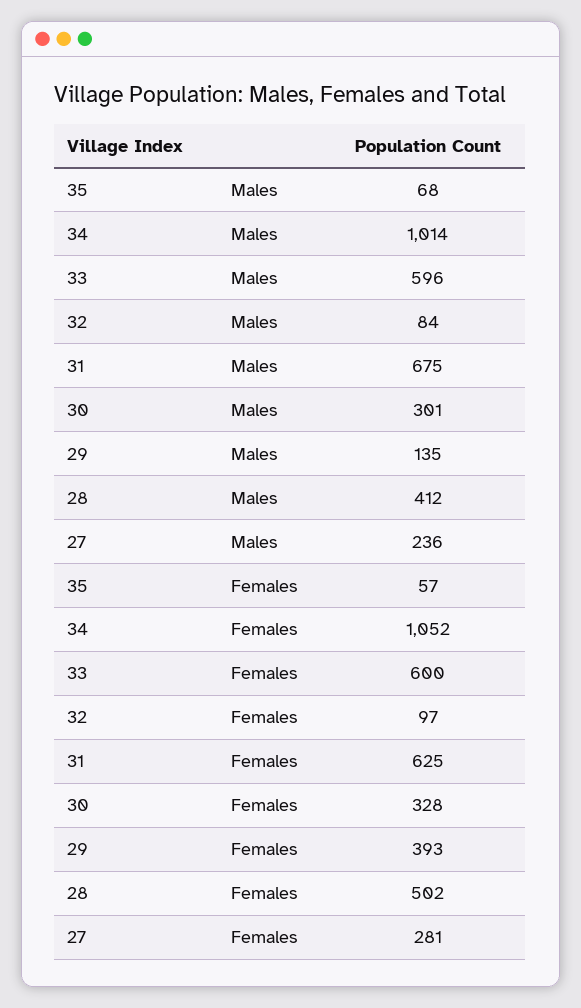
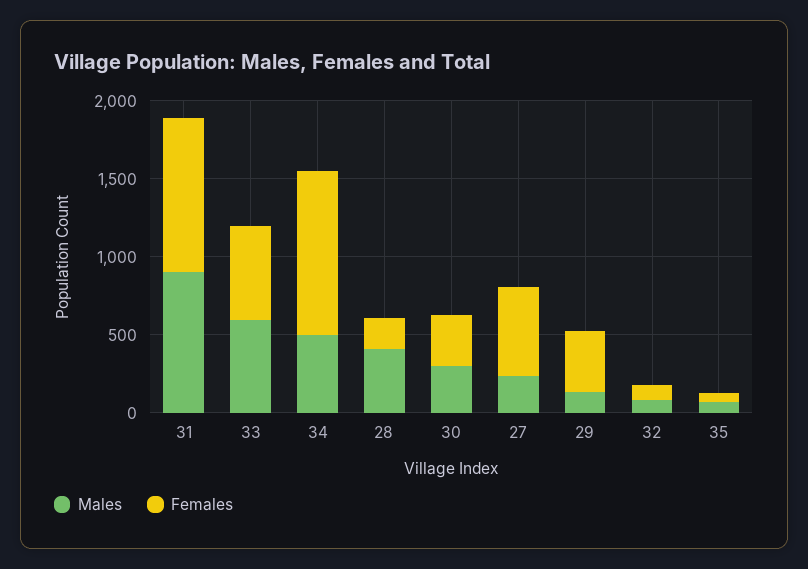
  {
    "Males": {
      "35": 68,
-     "34": 1014,
+     "34": 500,
      "33": 596,
      "32": 84,
-     "31": 675,
+     "31": 900,
      "30": 301,
      "29": 135,
      "28": 412,
      "27": 236
    },
    "Females": {
      "35": 57,
      "34": 1052,
      "33": 600,
      "32": 97,
-     "31": 625,
+     "31": 1000,
      "30": 328,
      "29": 393,
-     "28": 502,
+     "28": 200,
-     "27": 281
+     "27": 600
    }
  }

